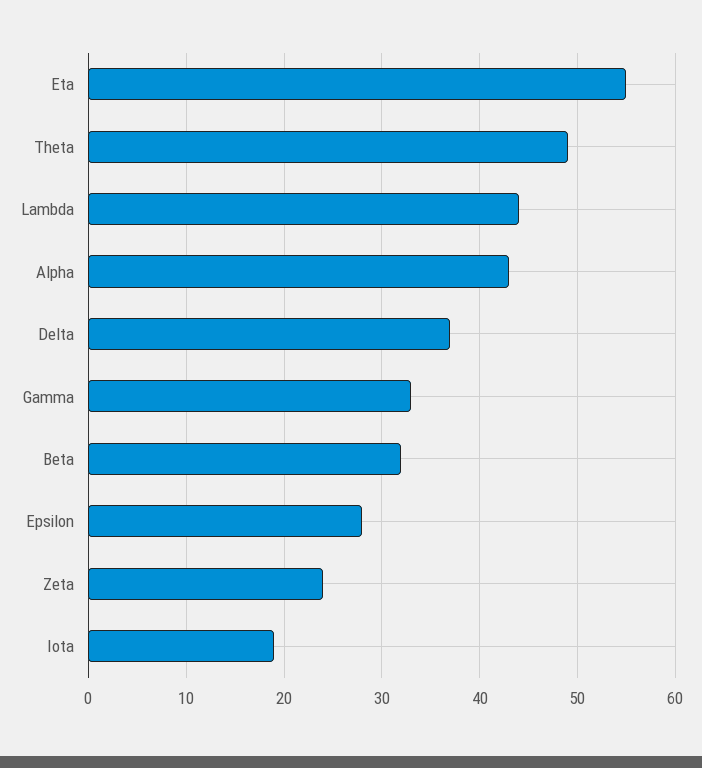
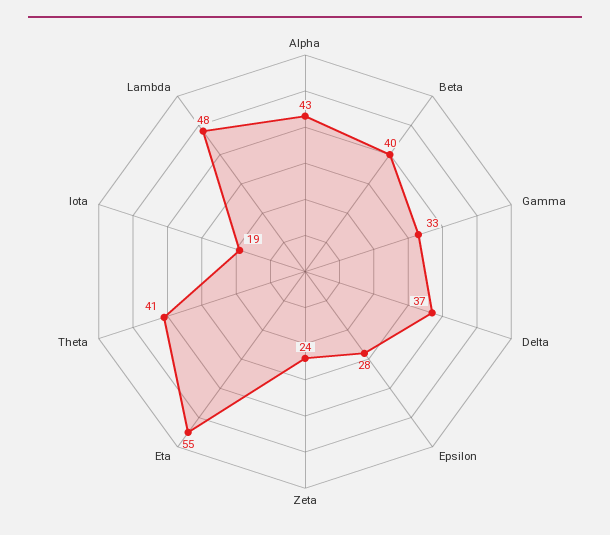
  {
    "Eta": 55,
-   "Theta": 49,
+   "Theta": 41,
-   "Lambda": 44,
+   "Lambda": 48,
    "Alpha": 43,
    "Delta": 37,
    "Gamma": 33,
-   "Beta": 32,
+   "Beta": 40,
    "Epsilon": 28,
    "Zeta": 24,
    "Iota": 19
  }

